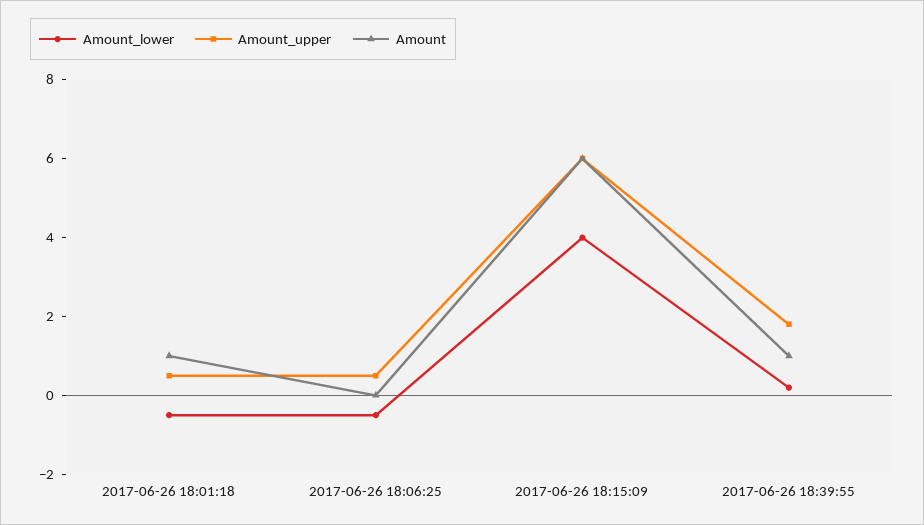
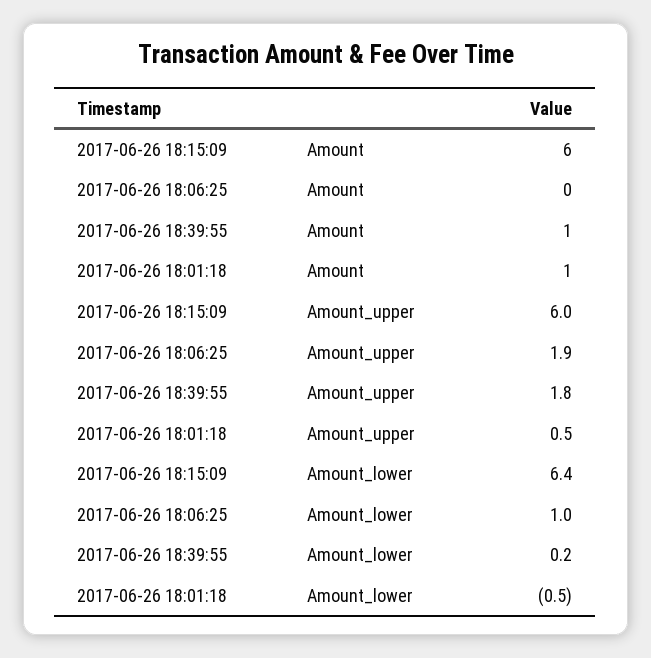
  {
    "Amount_lower": {
      "2017-06-26 18:01:18": -0.5,
-     "2017-06-26 18:06:25": -0.5,
+     "2017-06-26 18:06:25": 1,
-     "2017-06-26 18:15:09": 4,
+     "2017-06-26 18:15:09": 6.4,
      "2017-06-26 18:39:55": 0.2
    },
    "Amount_upper": {
      "2017-06-26 18:01:18": 0.5,
-     "2017-06-26 18:06:25": 0.5,
+     "2017-06-26 18:06:25": 1.9,
      "2017-06-26 18:15:09": 6,
      "2017-06-26 18:39:55": 1.8
    },
    "Amount": {
      "2017-06-26 18:01:18": 1,
      "2017-06-26 18:06:25": 0,
      "2017-06-26 18:15:09": 6,
      "2017-06-26 18:39:55": 1
    }
  }

